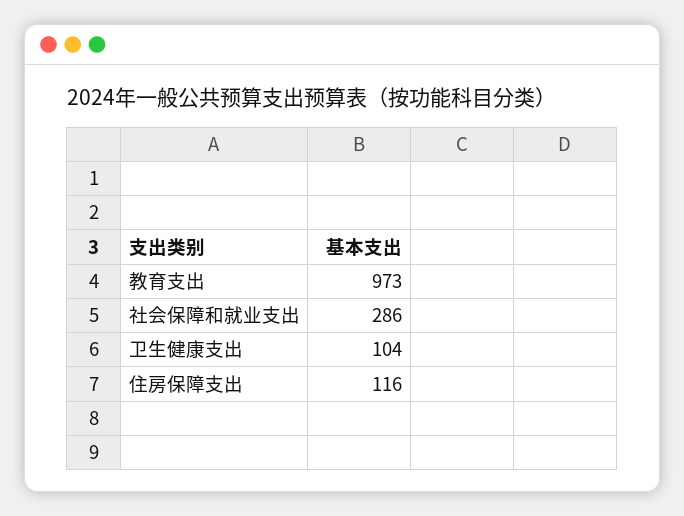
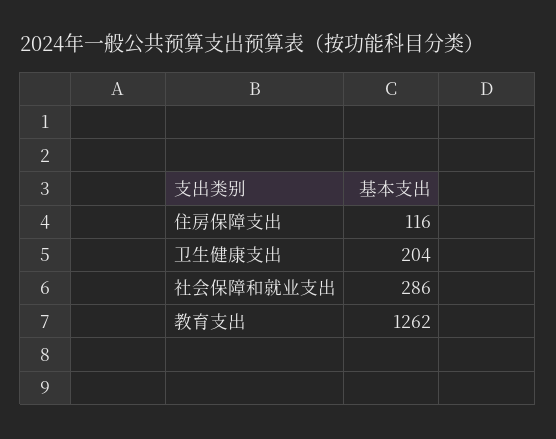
  {
-   "教育支出": 973,
+   "教育支出": 1262,
    "社会保障和就业支出": 286,
-   "卫生健康支出": 104,
+   "卫生健康支出": 204,
    "住房保障支出": 116
  }

